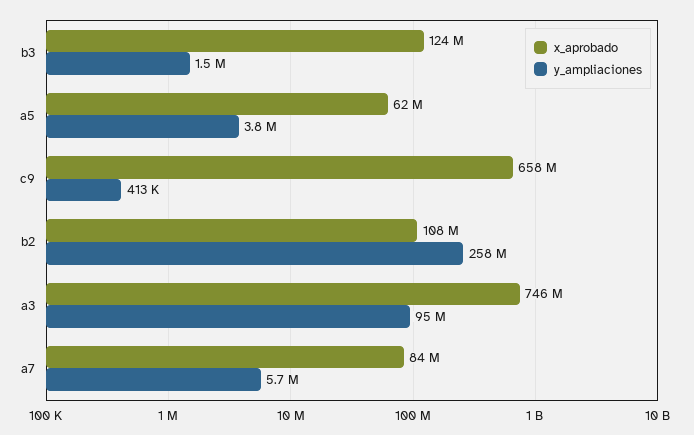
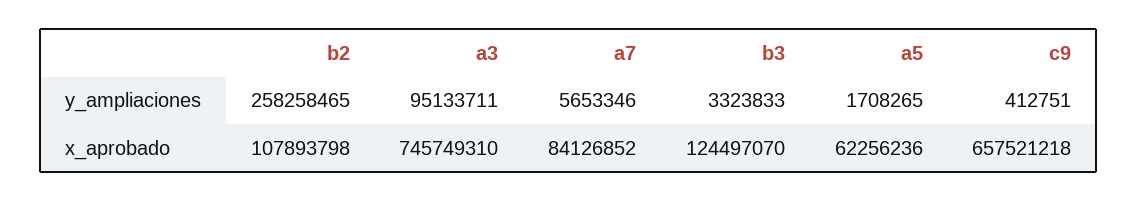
  {
    "x_aprobado": {
      "b3": 124497070,
      "a5": 62256236,
      "c9": 657521218,
      "b2": 107893798,
      "a3": 745749310,
      "a7": 84126852
    },
    "y_ampliaciones": {
-     "b3": 1500000,
+     "b3": 3323833,
-     "a5": 3800000,
+     "a5": 1708265,
      "c9": 412751,
      "b2": 258258465,
      "a3": 95133711,
      "a7": 5653346
    }
  }

